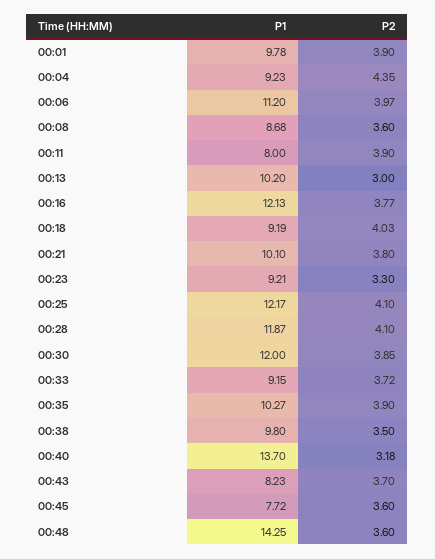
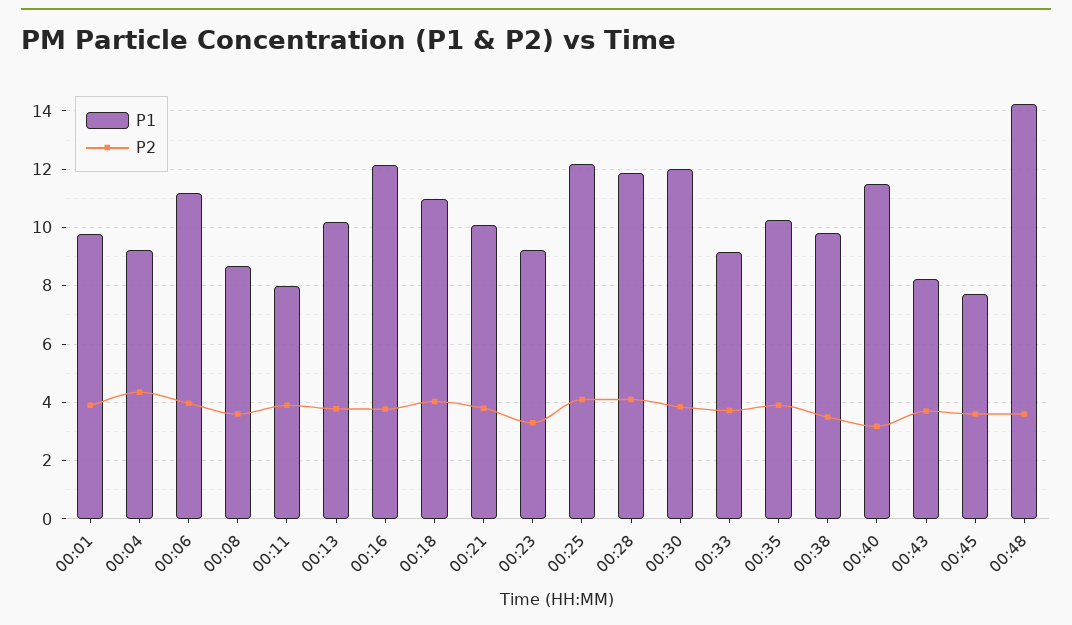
  {
    "P1": {
      "00:01": 9.78,
      "00:04": 9.23,
      "00:06": 11.2,
      "00:08": 8.68,
      "00:11": 8,
      "00:13": 10.2,
      "00:16": 12.13,
-     "00:18": 9.19,
+     "00:18": 11,
      "00:21": 10.1,
      "00:23": 9.21,
      "00:25": 12.17,
      "00:28": 11.87,
      "00:30": 12,
      "00:33": 9.15,
      "00:35": 10.27,
      "00:38": 9.8,
-     "00:40": 13.7,
+     "00:40": 11.5,
      "00:43": 8.23,
      "00:45": 7.72,
      "00:48": 14.25
    },
    "P2": {
      "00:01": 3.9,
      "00:04": 4.35,
      "00:06": 3.97,
      "00:08": 3.6,
      "00:11": 3.9,
-     "00:13": 3,
+     "00:13": 3.75,
      "00:16": 3.77,
      "00:18": 4.03,
      "00:21": 3.8,
      "00:23": 3.3,
      "00:25": 4.1,
      "00:28": 4.1,
      "00:30": 3.85,
      "00:33": 3.72,
      "00:35": 3.9,
      "00:38": 3.5,
      "00:40": 3.18,
      "00:43": 3.7,
      "00:45": 3.6,
      "00:48": 3.6
    }
  }

